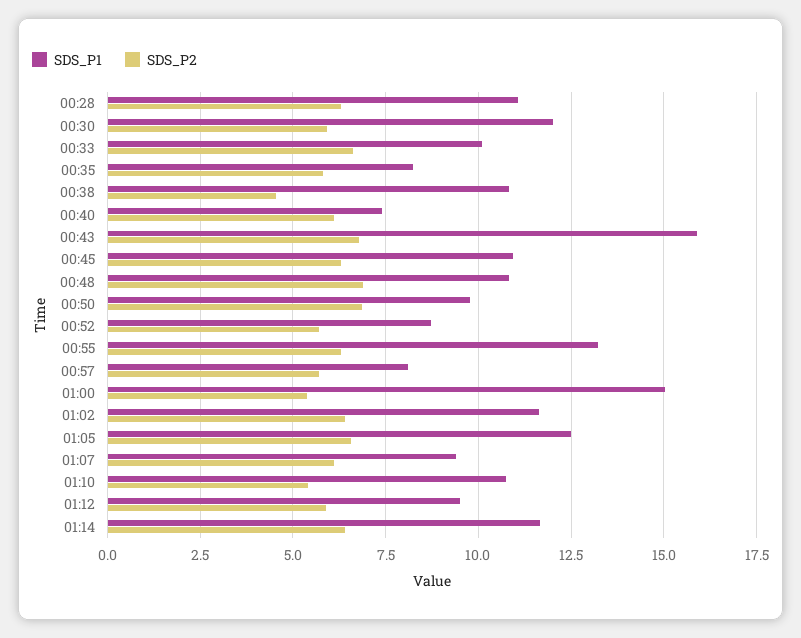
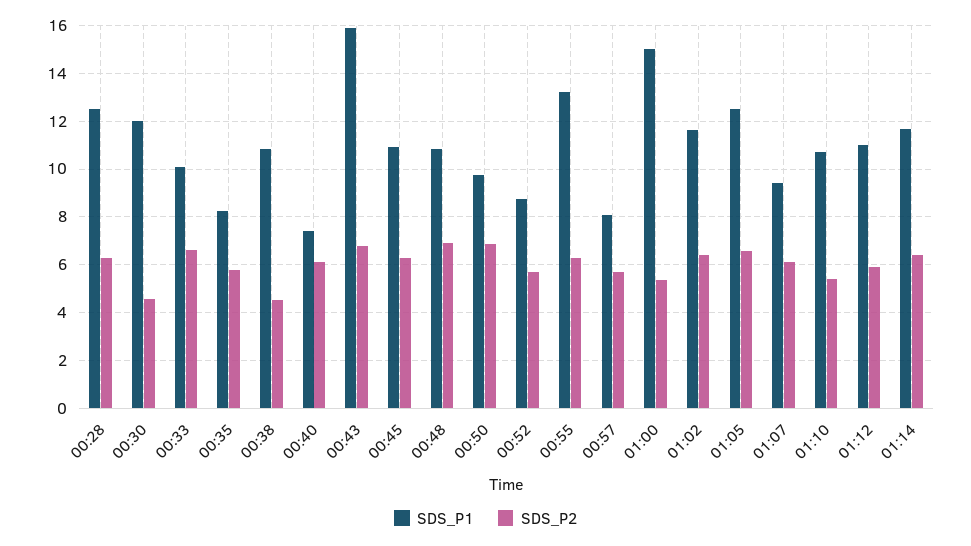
  {
    "SDS_P1": {
-     "00:28": 11,
+     "00:28": 12.5,
      "00:30": 12,
      "00:33": 10,
      "00:35": 8.25,
      "00:38": 10.75,
      "00:40": 7.5,
      "00:43": 16,
      "00:45": 11,
      "00:48": 10.75,
      "00:50": 9.75,
      "00:52": 8.75,
      "00:55": 13.25,
      "00:57": 8,
      "01:00": 15,
      "01:02": 11.75,
      "01:05": 12.5,
      "01:07": 9.5,
      "01:10": 10.75,
-     "01:12": 9.5,
+     "01:12": 11,
      "01:14": 11.75
    },
    "SDS_P2": {
      "00:28": 6.25,
-     "00:30": 6,
+     "00:30": 4.5,
      "00:33": 6.75,
      "00:35": 5.75,
      "00:38": 4.5,
      "00:40": 6,
      "00:43": 6.75,
      "00:45": 6.25,
      "00:48": 7,
      "00:50": 6.75,
      "00:52": 5.75,
      "00:55": 6.25,
      "00:57": 5.75,
      "01:00": 5.25,
      "01:02": 6.5,
      "01:05": 6.5,
      "01:07": 6,
      "01:10": 5.5,
      "01:12": 6,
      "01:14": 6.5
    }
  }

